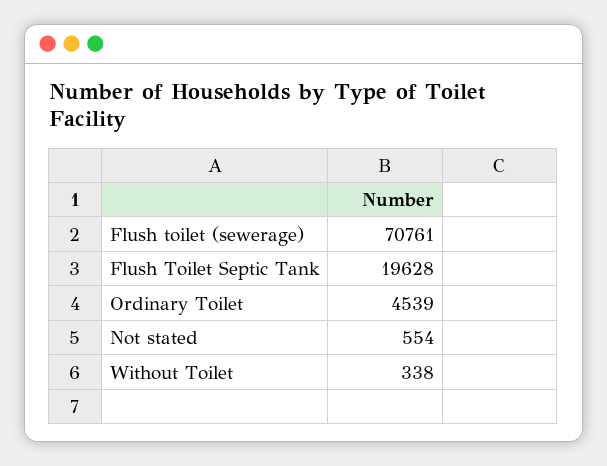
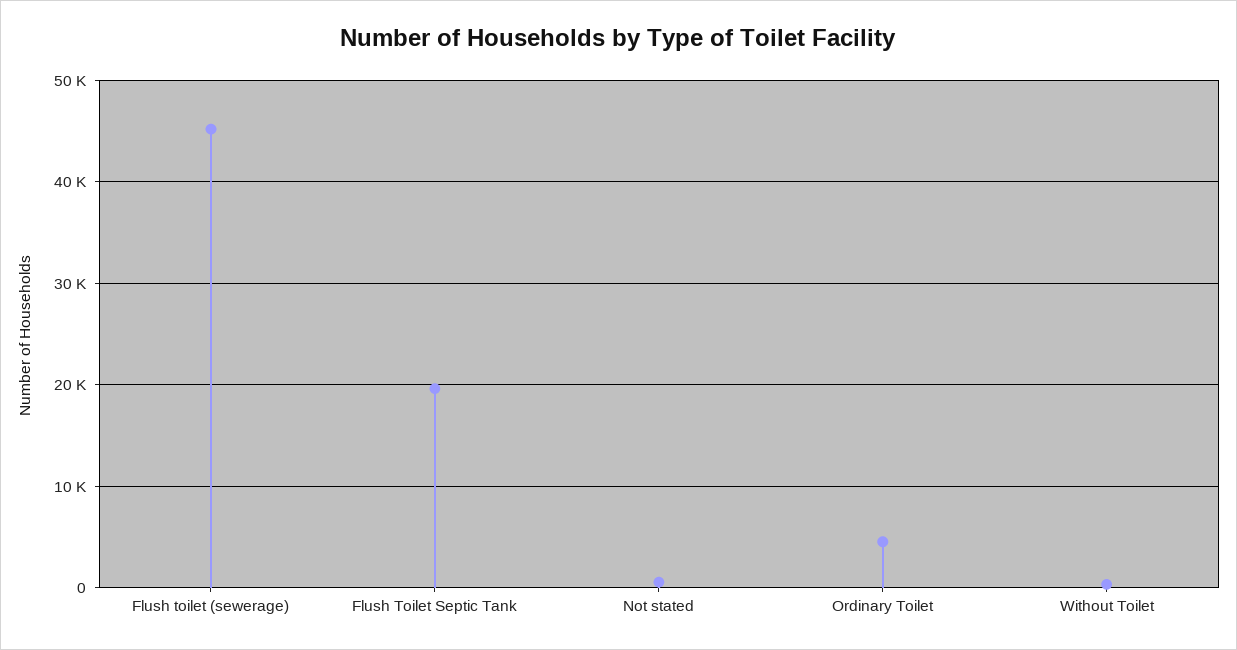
  {
-   "Flush toilet (sewerage)": 70761,
+   "Flush toilet (sewerage)": 45000,
    "Flush Toilet Septic Tank": 19628,
    "Ordinary Toilet": 4539,
    "Not stated": 554,
    "Without Toilet": 338
  }

